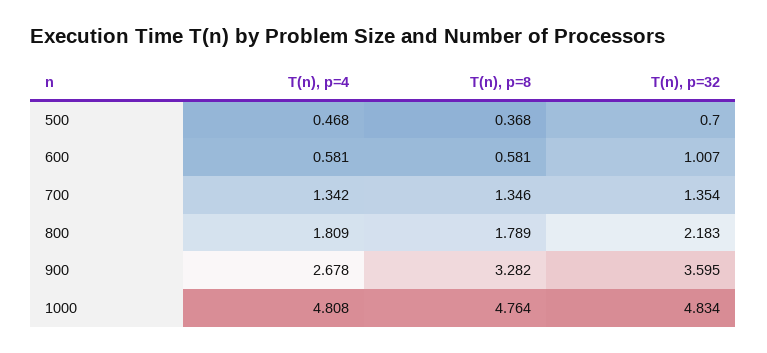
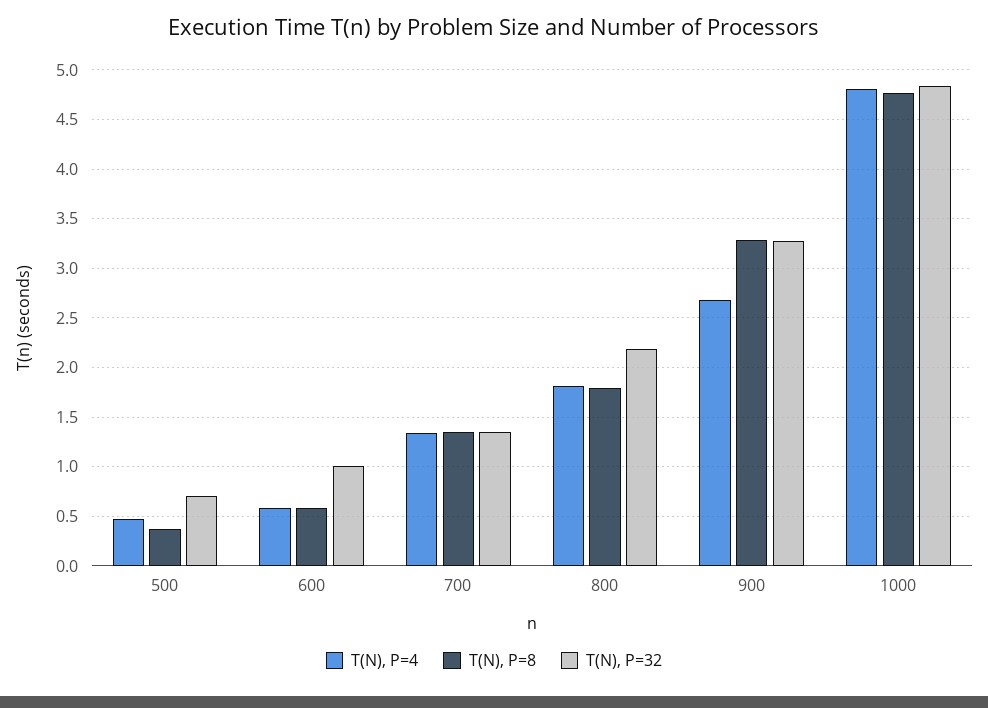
  {
    "T(n), p=4": {
      "500": 0.468,
      "600": 0.581,
      "700": 1.342,
      "800": 1.809,
      "900": 2.678,
      "1000": 4.808
    },
    "T(n), p=8": {
      "500": 0.368,
      "600": 0.581,
      "700": 1.346,
      "800": 1.789,
      "900": 3.282,
      "1000": 4.764
    },
    "T(n), p=32": {
      "500": 0.7,
      "600": 1.007,
      "700": 1.354,
      "800": 2.183,
-     "900": 3.595,
+     "900": 3.3,
      "1000": 4.834
    }
  }

